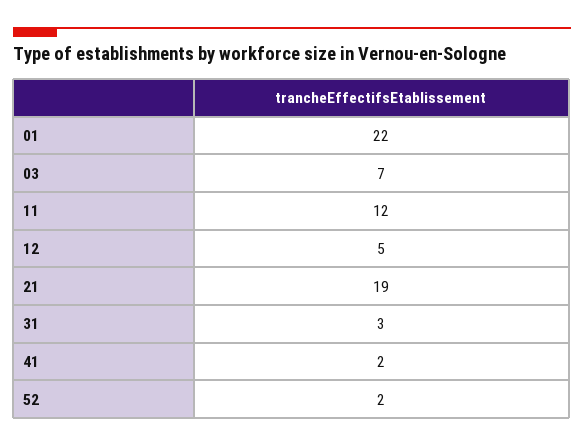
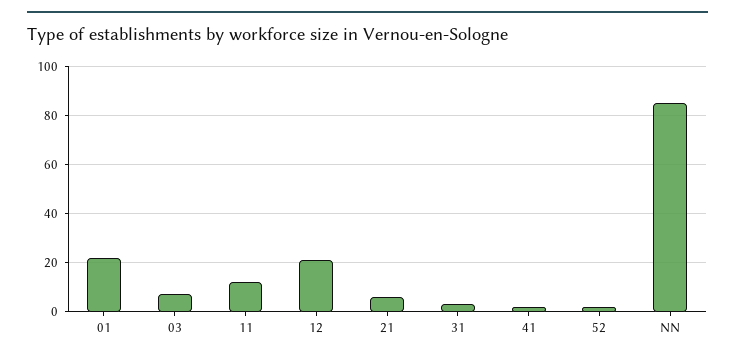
  {
    "01": 22,
    "03": 7,
    "11": 12,
-   "12": 5,
+   "12": 20,
-   "21": 19,
+   "21": 5,
    "31": 3,
    "41": 2,
-   "52": 2
+   "52": 2,
+   "NN": 85
  }

